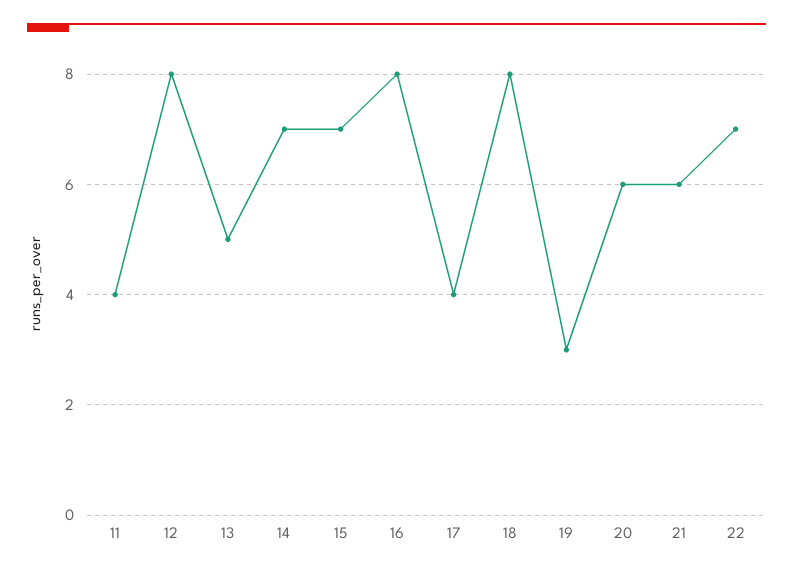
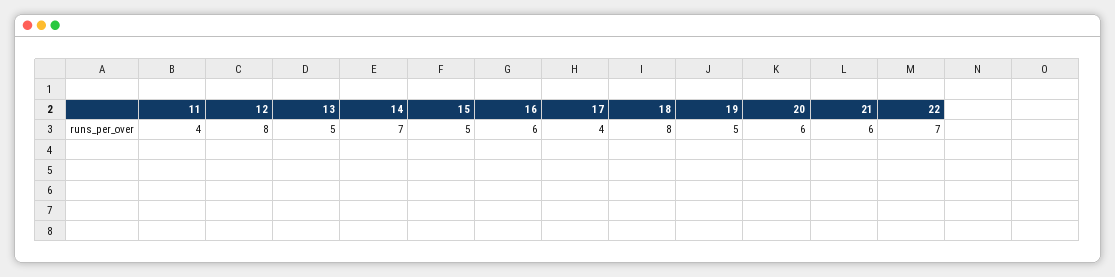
  {
    "11": 4,
    "12": 8,
    "13": 5,
    "14": 7,
-   "15": 7,
+   "15": 5,
-   "16": 8,
+   "16": 6,
    "17": 4,
    "18": 8,
-   "19": 3,
+   "19": 5,
    "20": 6,
    "21": 6,
    "22": 7
  }

